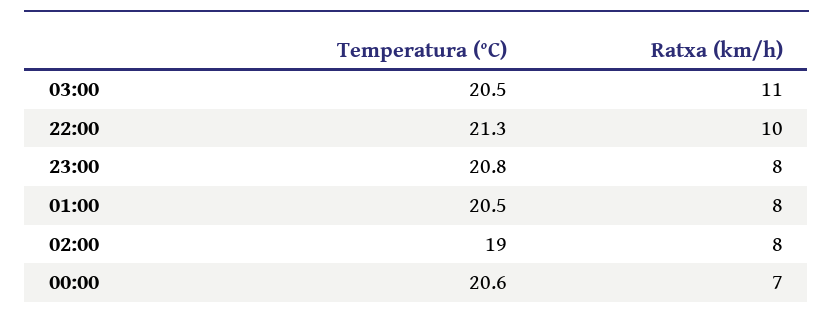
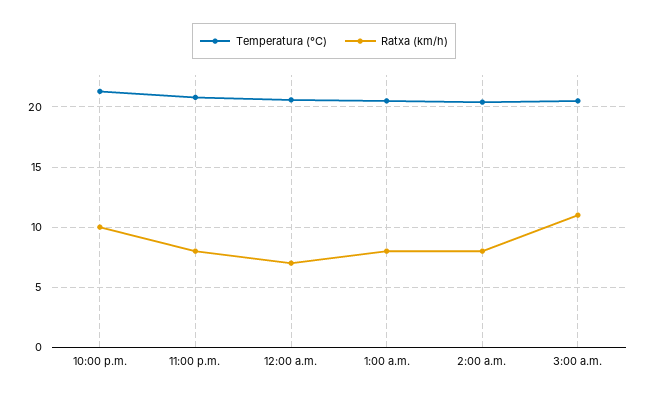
  {
    "Temperatura (°C)": {
      "03:00": 20.5,
      "22:00": 21.3,
      "23:00": 20.8,
      "01:00": 20.5,
-     "02:00": 19,
+     "02:00": 20.5,
      "00:00": 20.6
    },
    "Ratxa (km/h)": {
      "03:00": 11,
      "22:00": 10,
      "23:00": 8,
      "01:00": 8,
      "02:00": 8,
      "00:00": 7
    }
  }

